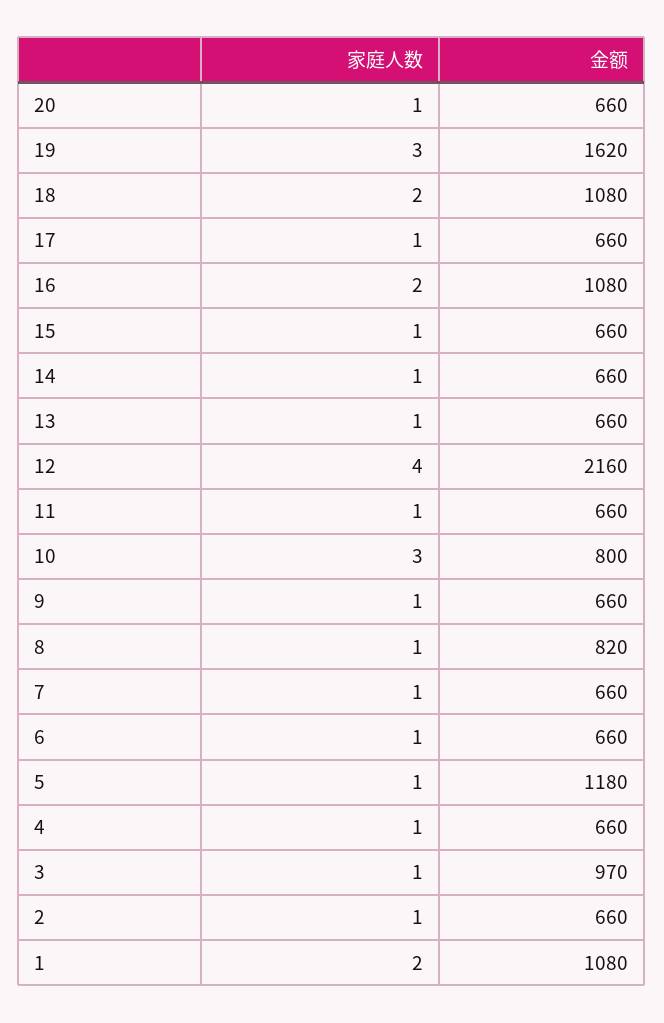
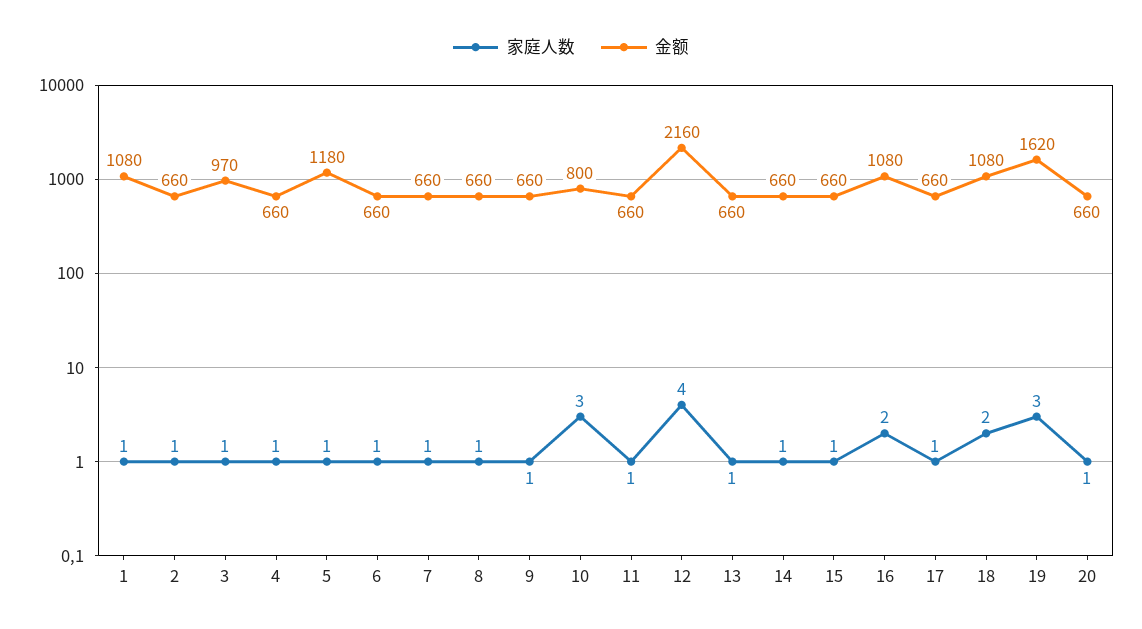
  {
    "家庭人数": {
      "20": 1,
      "19": 3,
      "18": 2,
      "17": 1,
      "16": 2,
      "15": 1,
      "14": 1,
      "13": 1,
      "12": 4,
      "11": 1,
      "10": 3,
      "9": 1,
      "8": 1,
      "7": 1,
      "6": 1,
      "5": 1,
      "4": 1,
      "3": 1,
      "2": 1,
-     "1": 2
+     "1": 1
    },
    "金额": {
      "20": 660,
      "19": 1620,
      "18": 1080,
      "17": 660,
      "16": 1080,
      "15": 660,
      "14": 660,
      "13": 660,
      "12": 2160,
      "11": 660,
      "10": 800,
      "9": 660,
-     "8": 820,
+     "8": 660,
      "7": 660,
      "6": 660,
      "5": 1180,
      "4": 660,
      "3": 970,
      "2": 660,
      "1": 1080
    }
  }

